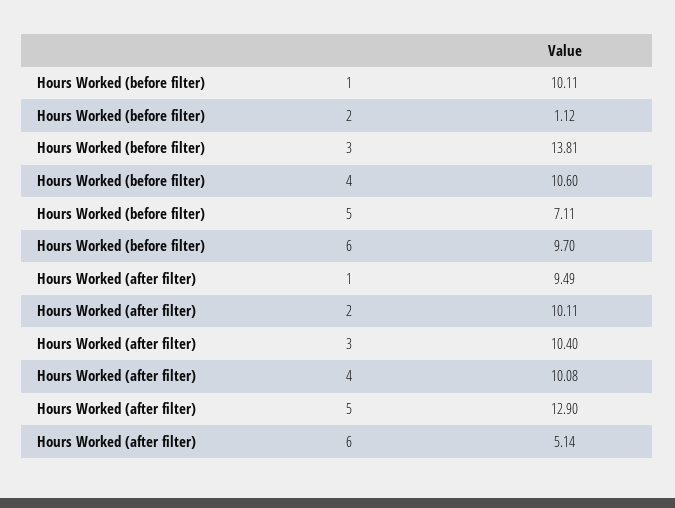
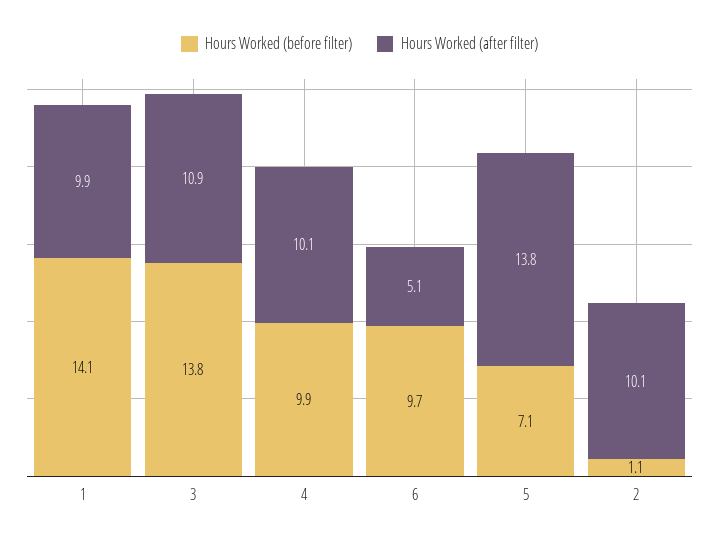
  {
    "Hours Worked (before filter)": {
-     "1": 10.11,
+     "1": 14.1,
      "2": 1.12,
      "3": 13.81,
-     "4": 10.6,
+     "4": 9.9,
      "5": 7.11,
      "6": 9.7
    },
    "Hours Worked (after filter)": {
-     "1": 9.49,
+     "1": 9.9,
      "2": 10.11,
-     "3": 10.4,
+     "3": 10.9,
      "4": 10.08,
-     "5": 12.9,
+     "5": 13.8,
      "6": 5.14
    }
  }

